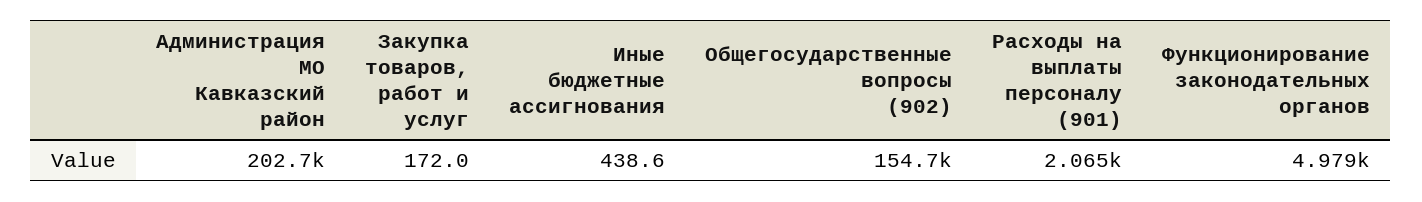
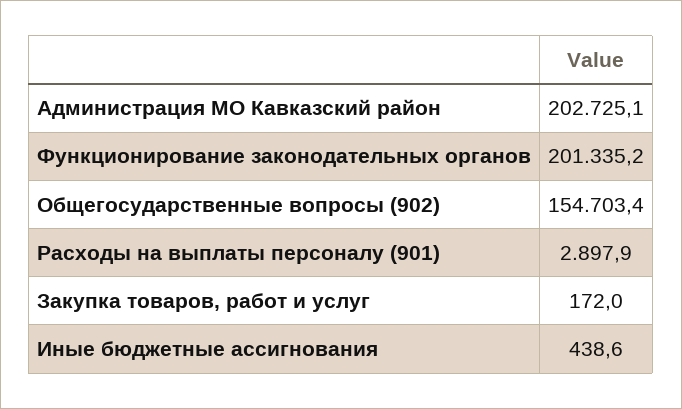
  {
    "Администрация МО Кавказский район": 202725.1,
    "Закупка товаров, работ и услуг": 172,
    "Иные бюджетные ассигнования": 438.6,
    "Общегосударственные вопросы (902)": 154703.4,
-   "Расходы на выплаты персоналу (901)": 2065,
+   "Расходы на выплаты персоналу (901)": 2897.9,
-   "Функционирование законодательных органов": 4979
+   "Функционирование законодательных органов": 201335.2
  }

